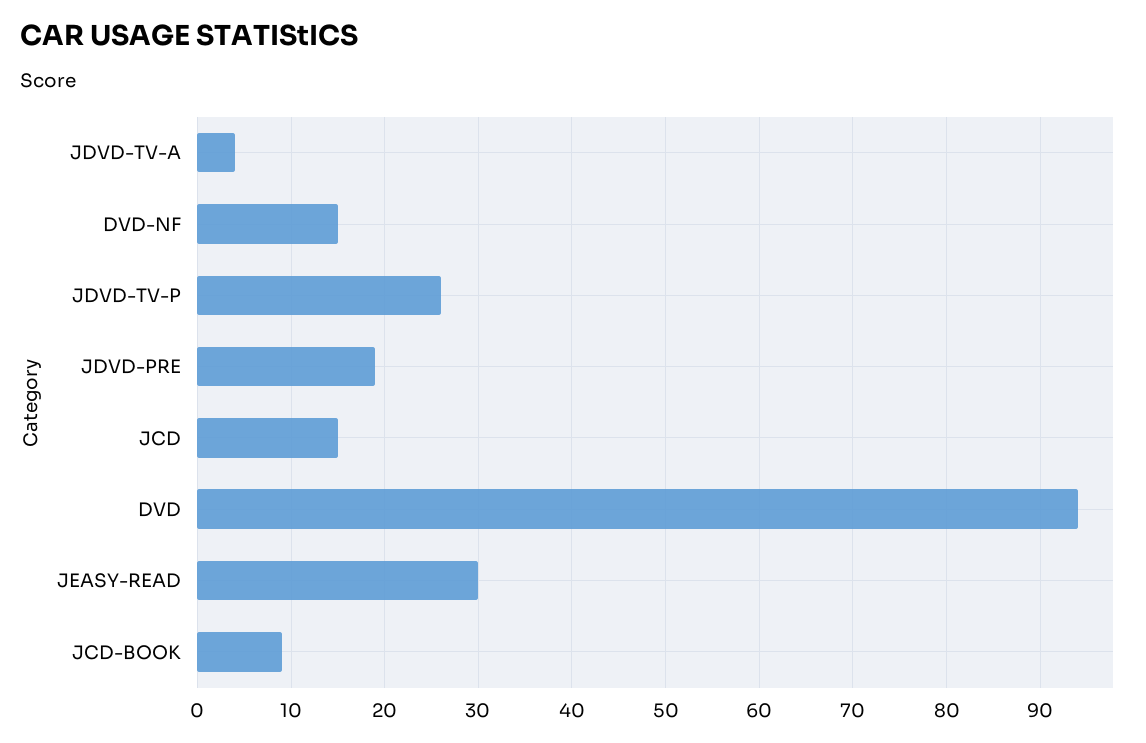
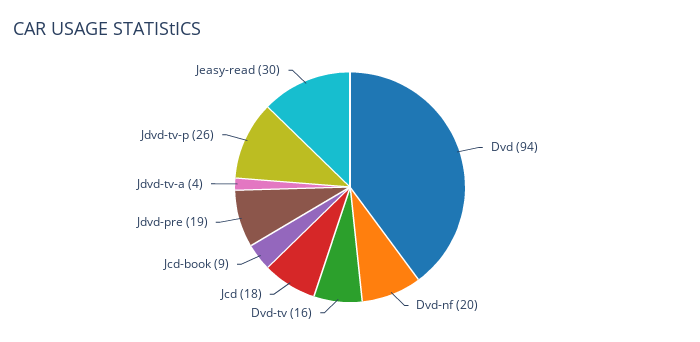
  {
    "JDVD-TV-A": 4,
-   "DVD-NF": 15,
+   "DVD-NF": 20,
    "JDVD-TV-P": 26,
    "JDVD-PRE": 19,
-   "JCD": 15,
+   "JCD": 18,
    "DVD": 94,
    "JEASY-READ": 30,
-   "JCD-BOOK": 9
+   "JCD-BOOK": 9,
+   "Dvd-tv": 16
  }

